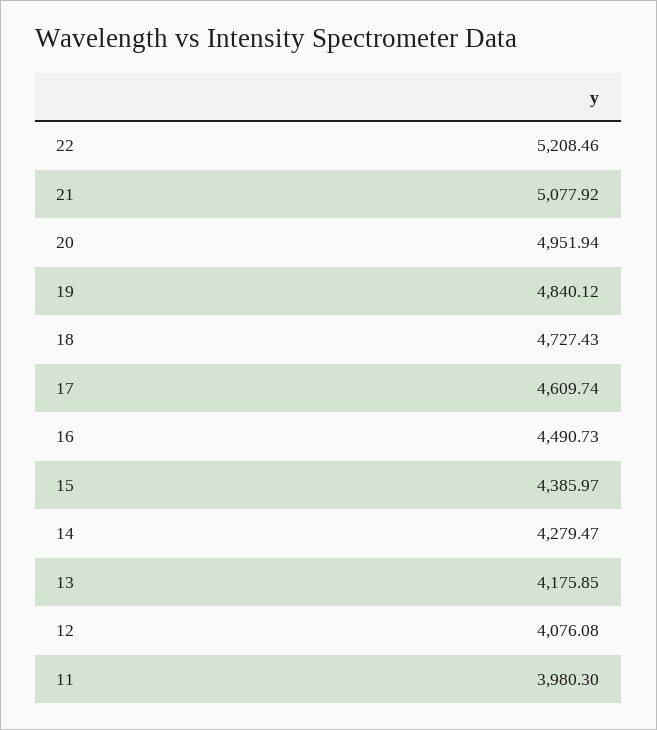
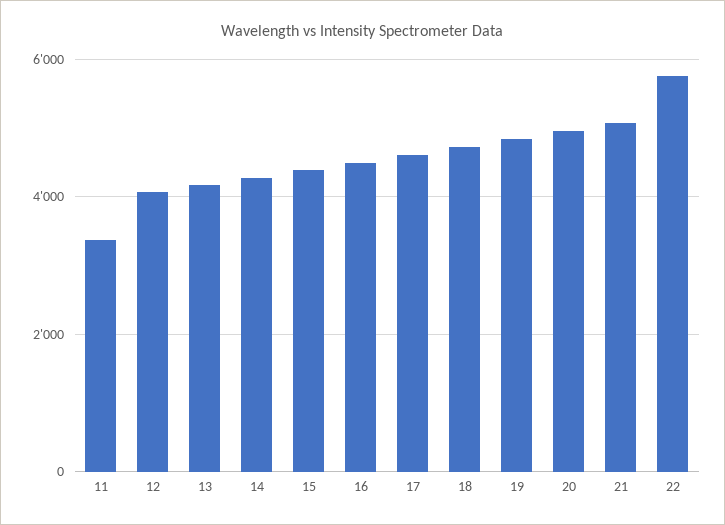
  {
-   "22": 5208.46,
+   "22": 5800,
    "21": 5077.92,
    "20": 4951.94,
    "19": 4840.12,
    "18": 4727.43,
    "17": 4609.74,
    "16": 4490.73,
    "15": 4385.97,
    "14": 4279.47,
    "13": 4175.85,
    "12": 4076.08,
-   "11": 3980.3
+   "11": 3400
  }

